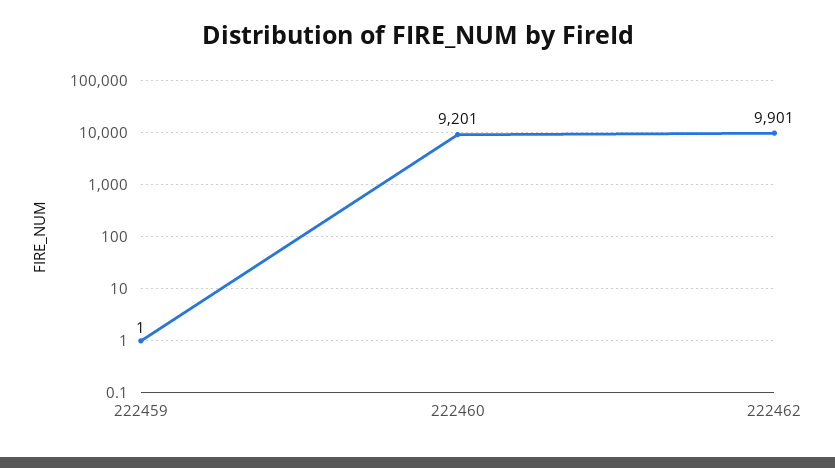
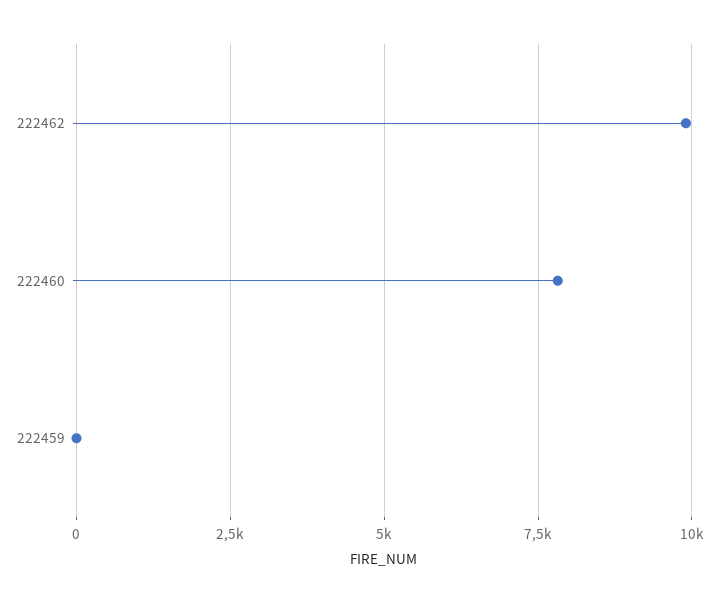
  {
    "222459": 1,
-   "222460": 9201,
+   "222460": 7750,
    "222462": 9901
  }

